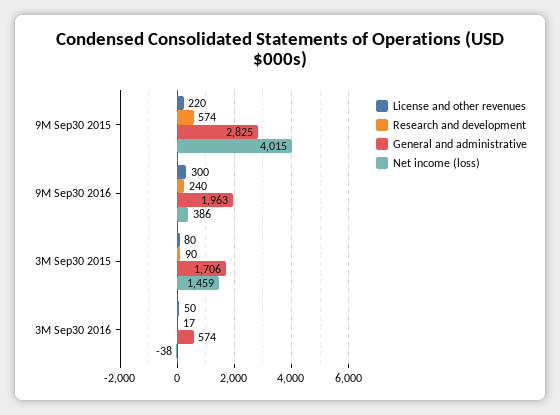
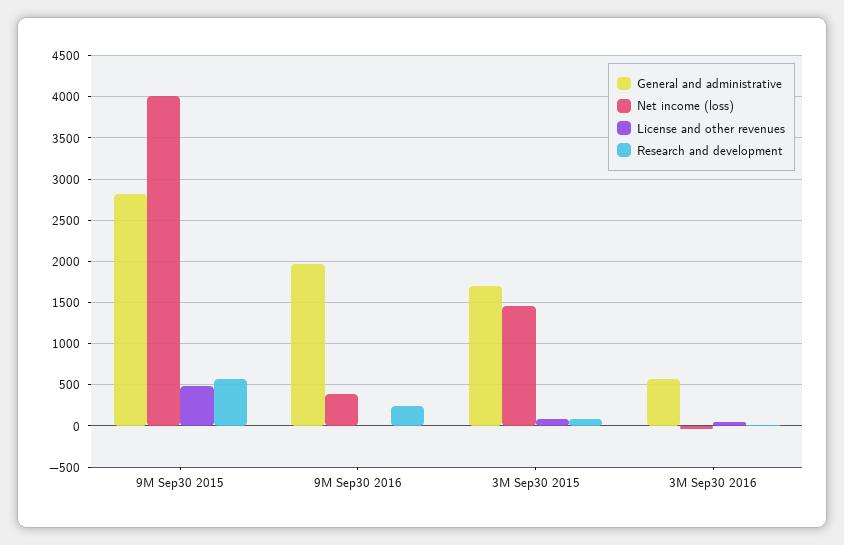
  {
    "License and other revenues": {
-     "9M Sep30 2015": 220,
+     "9M Sep30 2015": 500,
-     "9M Sep30 2016": 300,
+     "9M Sep30 2016": 0,
      "3M Sep30 2015": 80,
      "3M Sep30 2016": 50
    },
    "Research and development": {
      "9M Sep30 2015": 574,
      "9M Sep30 2016": 240,
      "3M Sep30 2015": 90,
      "3M Sep30 2016": 17
    },
    "General and administrative": {
      "9M Sep30 2015": 2825,
      "9M Sep30 2016": 1963,
      "3M Sep30 2015": 1706,
      "3M Sep30 2016": 574
    },
    "Net income (loss)": {
      "9M Sep30 2015": 4015,
      "9M Sep30 2016": 386,
      "3M Sep30 2015": 1459,
      "3M Sep30 2016": -38
    }
  }

